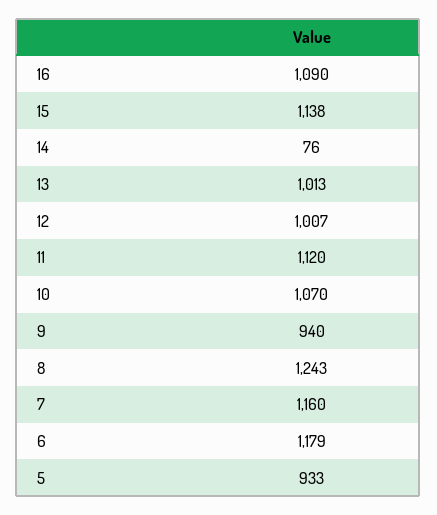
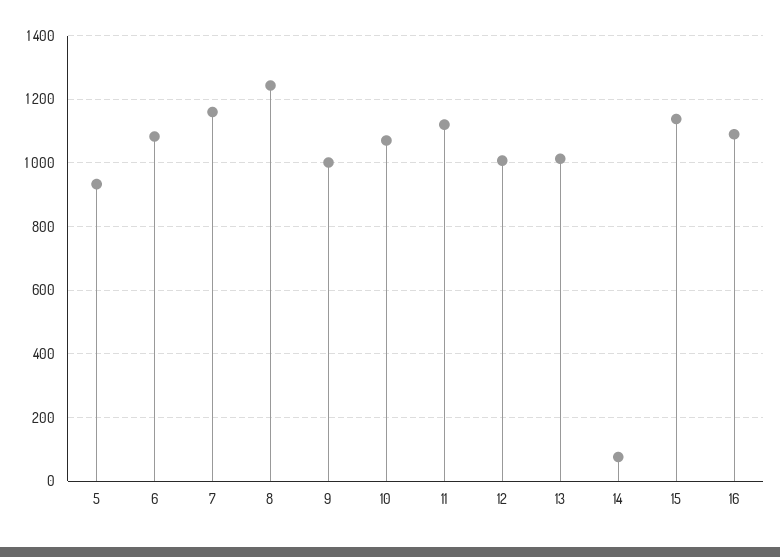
  {
    "16": 1090,
    "15": 1138,
    "14": 76,
    "13": 1013,
    "12": 1007,
    "11": 1120,
    "10": 1070,
-   "9": 940,
+   "9": 1000,
    "8": 1243,
    "7": 1160,
-   "6": 1179,
+   "6": 1080,
    "5": 933
  }

